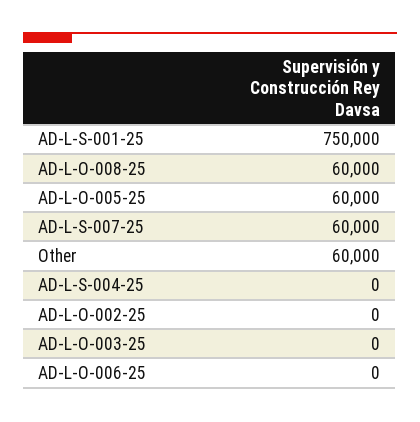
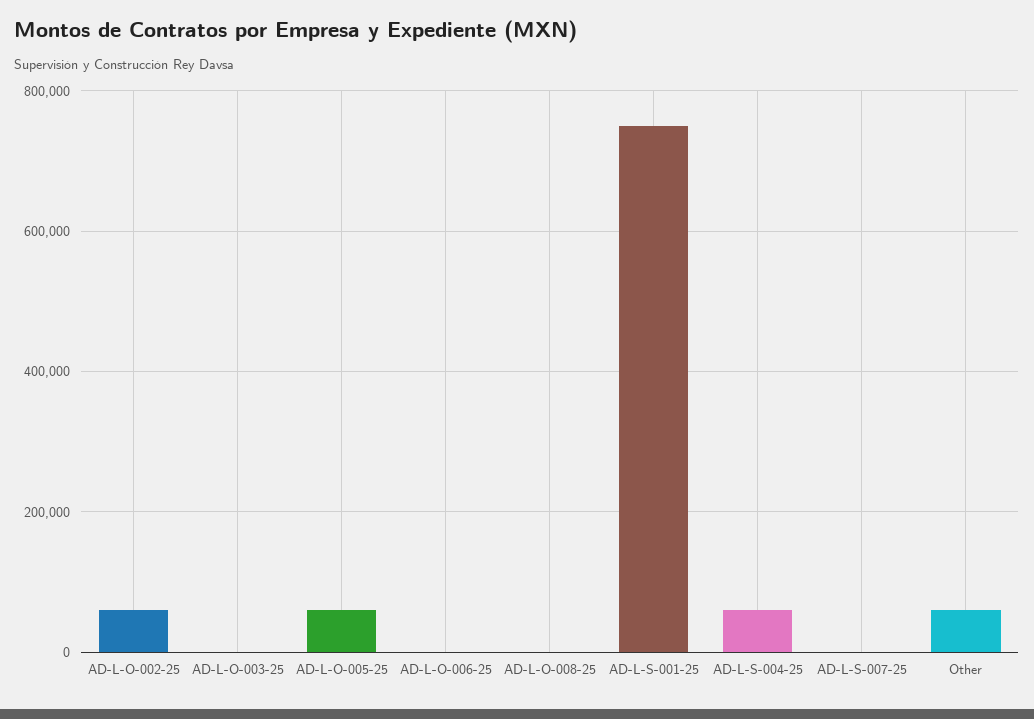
  {
    "AD-L-S-001-25": 750000,
-   "AD-L-O-008-25": 60000,
+   "AD-L-O-008-25": 0,
    "AD-L-O-005-25": 60000,
-   "AD-L-S-007-25": 60000,
+   "AD-L-S-007-25": 0,
    "Other": 60000,
-   "AD-L-S-004-25": 0,
+   "AD-L-S-004-25": 60000,
-   "AD-L-O-002-25": 0,
+   "AD-L-O-002-25": 60000,
    "AD-L-O-003-25": 0,
    "AD-L-O-006-25": 0
  }

